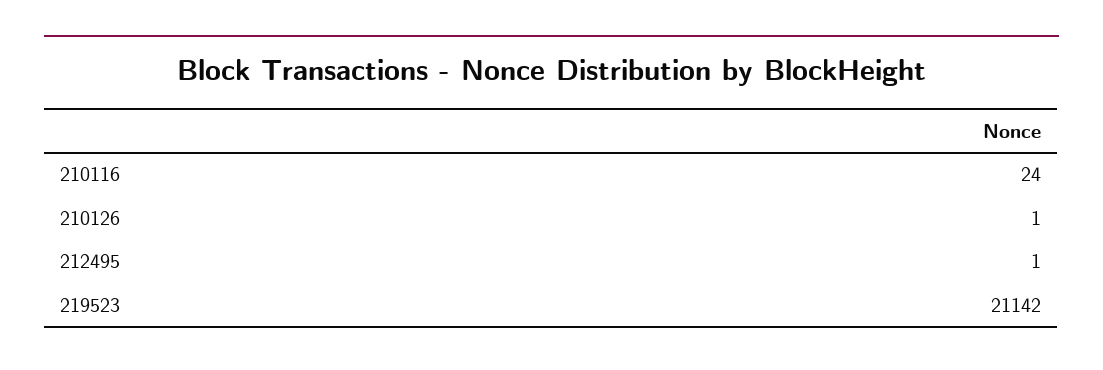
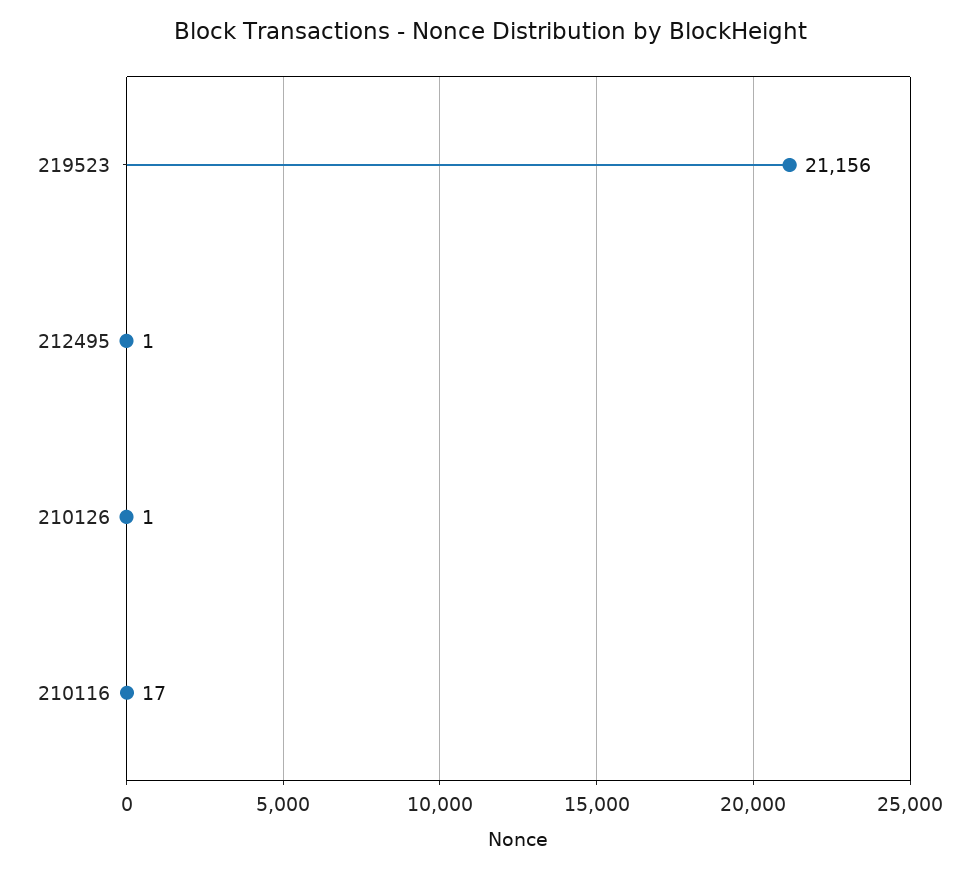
  {
-   "210116": 24,
+   "210116": 17,
    "210126": 1,
    "212495": 1,
-   "219523": 21142
+   "219523": 21156
  }

